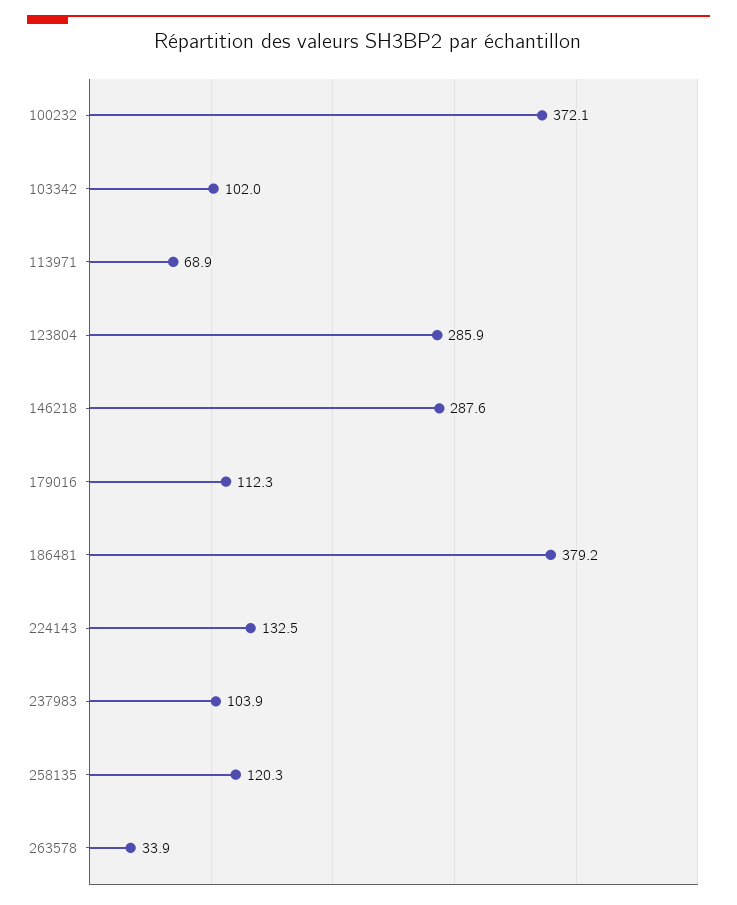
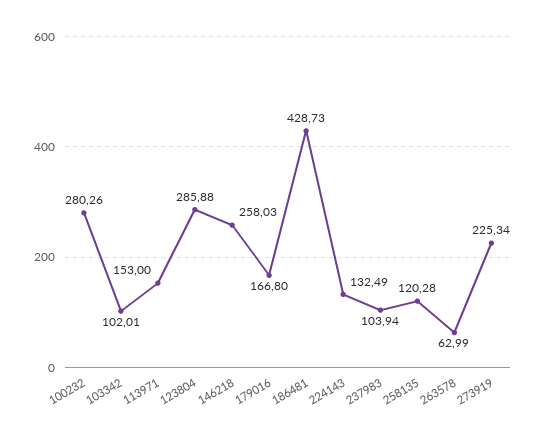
  {
-   "100232": 372.1,
+   "100232": 280.26,
    "103342": 102.01,
-   "113971": 68.9,
+   "113971": 153,
    "123804": 285.88,
-   "146218": 287.6,
+   "146218": 258.03,
-   "179016": 112.3,
+   "179016": 166.8,
-   "186481": 379.2,
+   "186481": 428.73,
    "224143": 132.49,
    "237983": 103.94,
    "258135": 120.28,
-   "263578": 33.9
+   "263578": 62.99,
+   "273919": 225.34
  }

